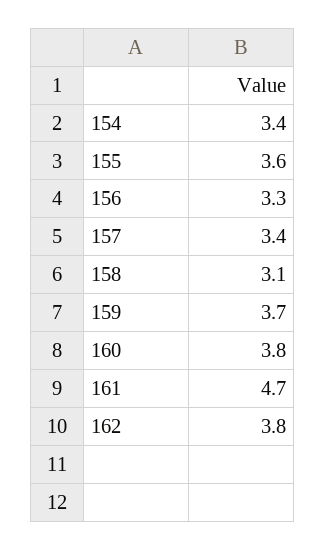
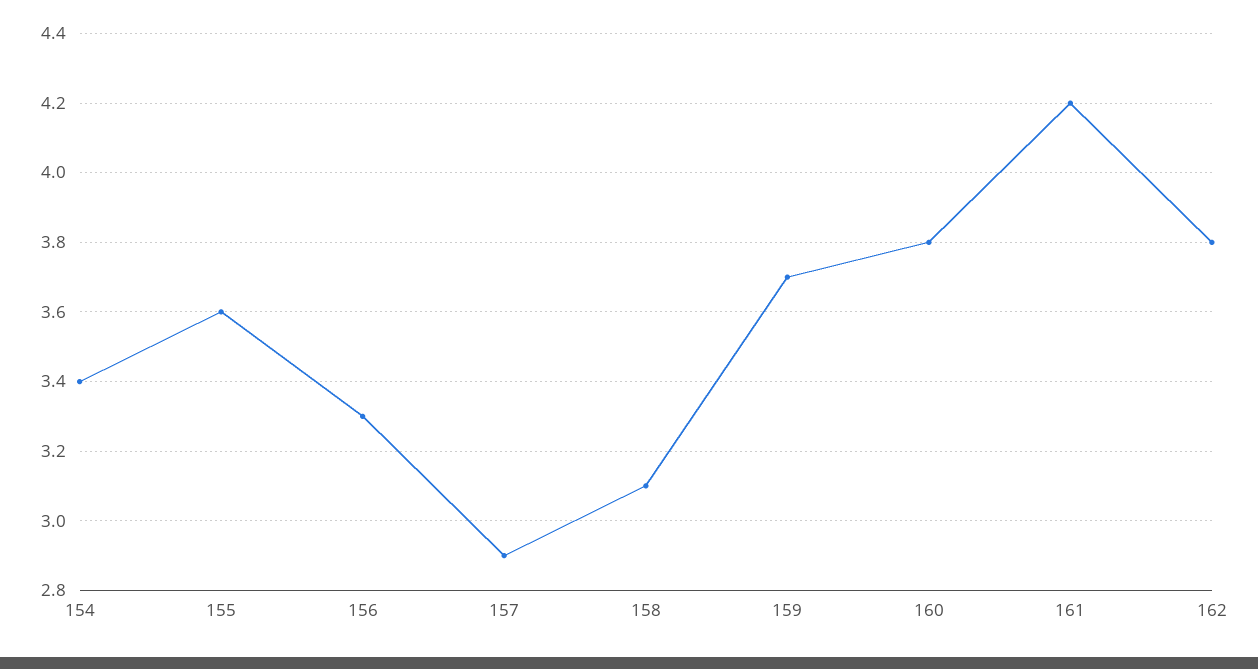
  {
    "154": 3.4,
    "155": 3.6,
    "156": 3.3,
-   "157": 3.4,
+   "157": 2.9,
    "158": 3.1,
    "159": 3.7,
    "160": 3.8,
-   "161": 4.7,
+   "161": 4.2,
    "162": 3.8
  }

